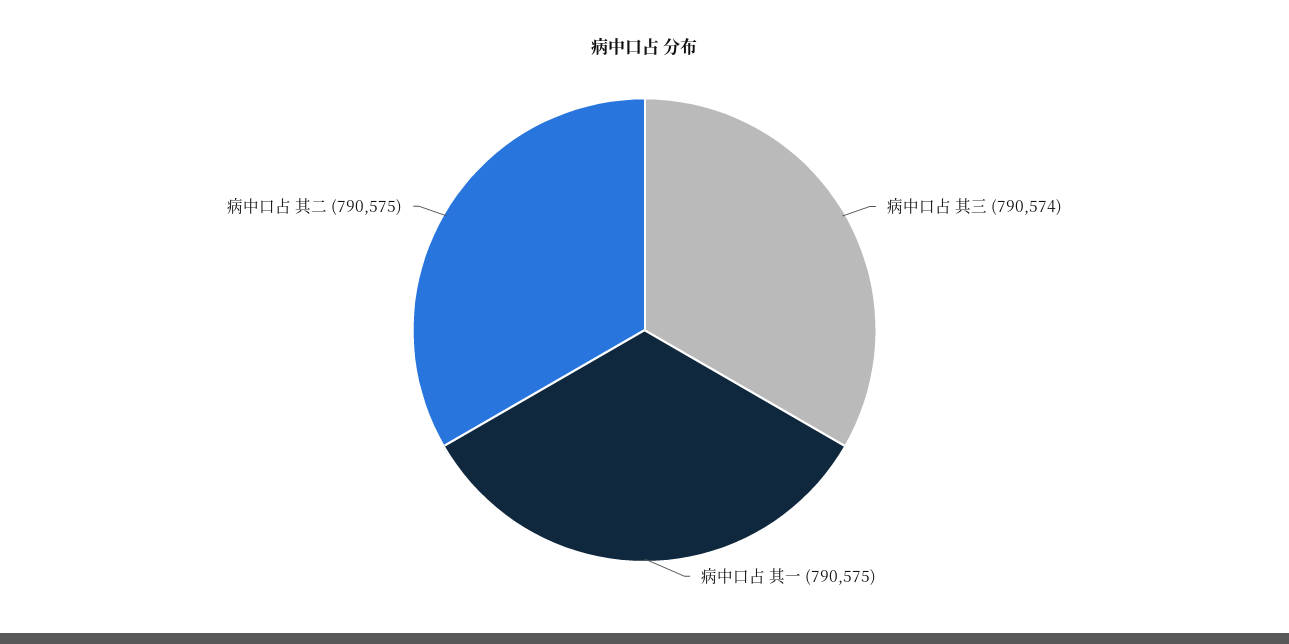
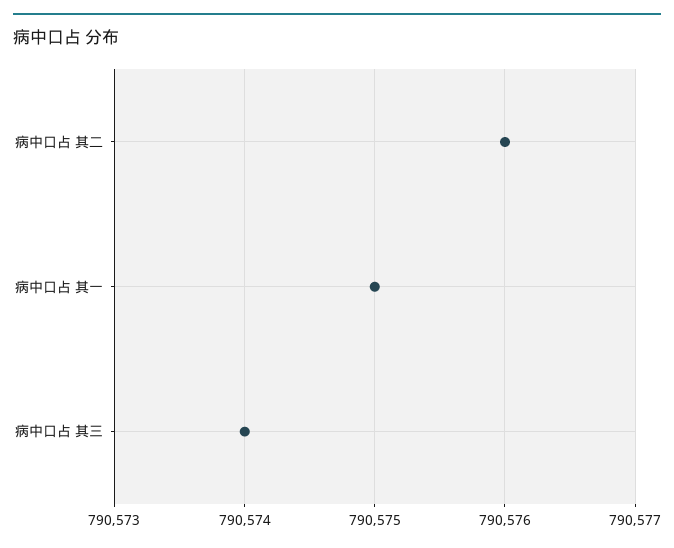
  {
    "病中口占 其三": 790574,
    "病中口占 其一": 790575,
-   "病中口占 其二": 790575
+   "病中口占 其二": 790576
  }

